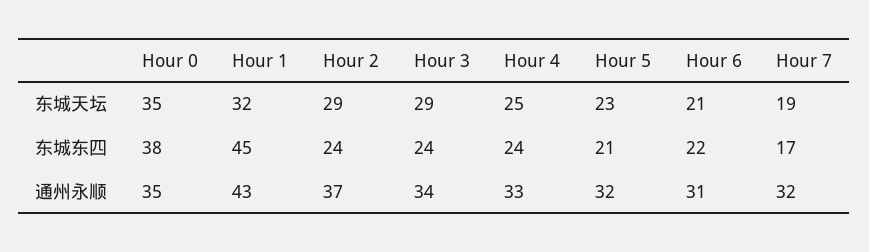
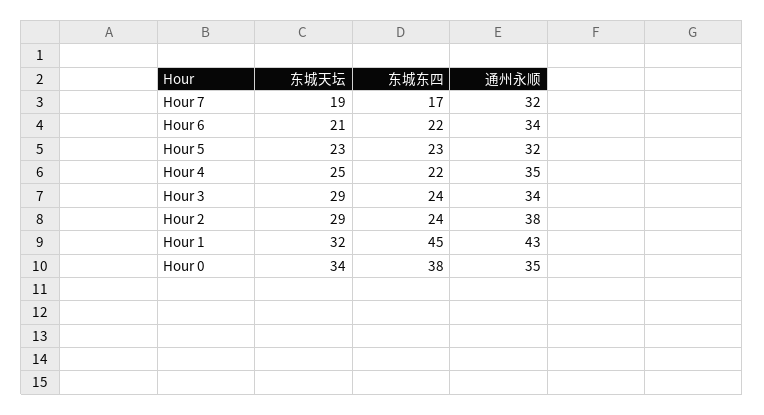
  {
    "Hour 0": {
-     "东城天坛": 35,
+     "东城天坛": 34,
      "东城东四": 38,
      "通州永顺": 35
    },
    "Hour 1": {
      "东城天坛": 32,
      "东城东四": 45,
      "通州永顺": 43
    },
    "Hour 2": {
      "东城天坛": 29,
      "东城东四": 24,
-     "通州永顺": 37
+     "通州永顺": 38
    },
    "Hour 3": {
      "东城天坛": 29,
      "东城东四": 24,
      "通州永顺": 34
    },
    "Hour 4": {
      "东城天坛": 25,
-     "东城东四": 24,
+     "东城东四": 22,
-     "通州永顺": 33
+     "通州永顺": 35
    },
    "Hour 5": {
      "东城天坛": 23,
-     "东城东四": 21,
+     "东城东四": 23,
      "通州永顺": 32
    },
    "Hour 6": {
      "东城天坛": 21,
      "东城东四": 22,
-     "通州永顺": 31
+     "通州永顺": 34
    },
    "Hour 7": {
      "东城天坛": 19,
      "东城东四": 17,
      "通州永顺": 32
    }
  }

